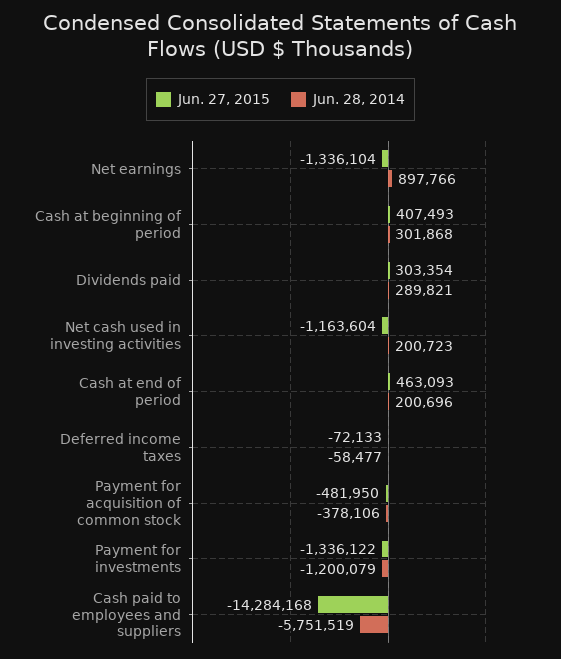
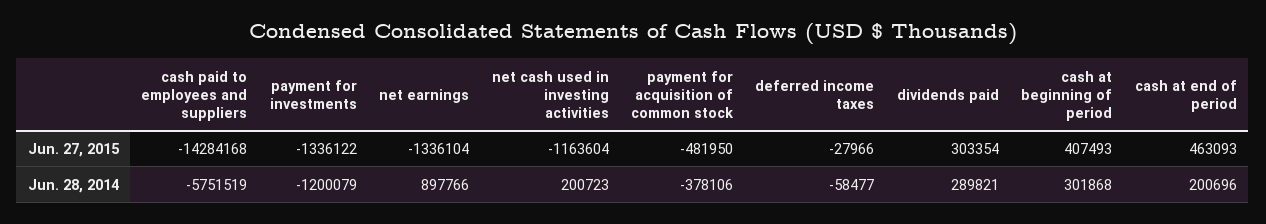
  {
    "Jun. 27, 2015": {
      "Net earnings": -1336104,
      "Cash at beginning of period": 407493,
      "Dividends paid": 303354,
      "Net cash used in investing activities": -1163604,
      "Cash at end of period": 463093,
-     "Deferred income taxes": -72133,
+     "Deferred income taxes": -27966,
      "Payment for acquisition of common stock": -481950,
      "Payment for investments": -1336122,
      "Cash paid to employees and suppliers": -14284168
    },
    "Jun. 28, 2014": {
      "Net earnings": 897766,
      "Cash at beginning of period": 301868,
      "Dividends paid": 289821,
      "Net cash used in investing activities": 200723,
      "Cash at end of period": 200696,
      "Deferred income taxes": -58477,
      "Payment for acquisition of common stock": -378106,
      "Payment for investments": -1200079,
      "Cash paid to employees and suppliers": -5751519
    }
  }

